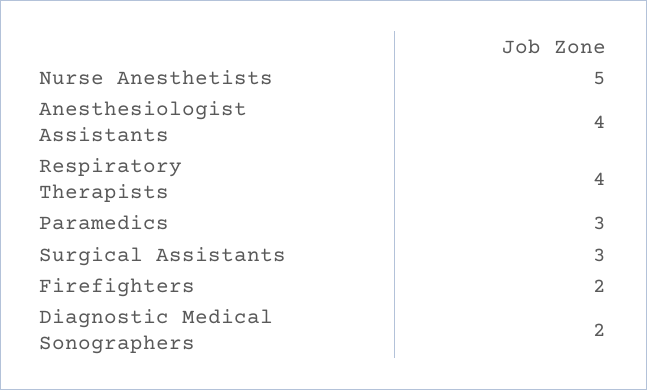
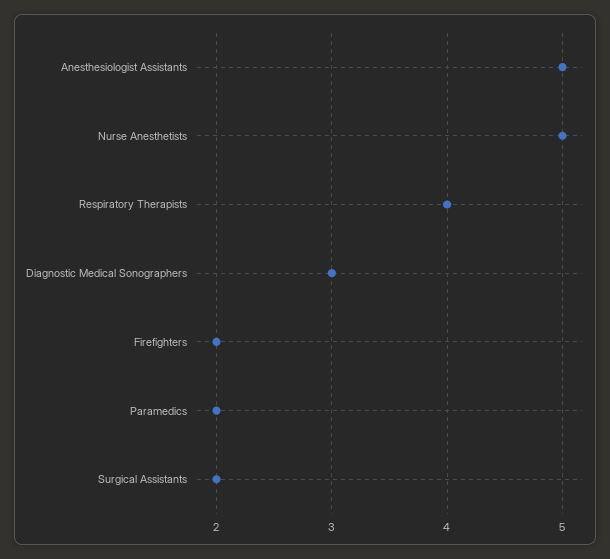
  {
    "Nurse Anesthetists": 5,
-   "Anesthesiologist Assistants": 4,
+   "Anesthesiologist Assistants": 5,
    "Respiratory Therapists": 4,
-   "Paramedics": 3,
+   "Paramedics": 2,
-   "Surgical Assistants": 3,
+   "Surgical Assistants": 2,
    "Firefighters": 2,
-   "Diagnostic Medical Sonographers": 2
+   "Diagnostic Medical Sonographers": 3
  }

